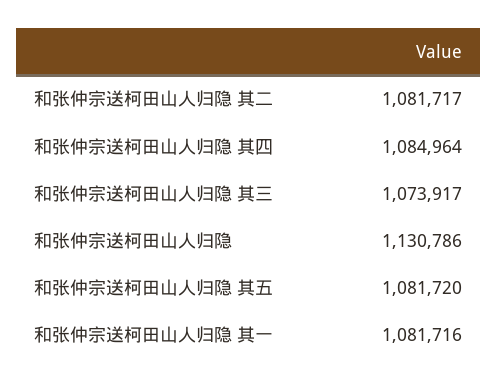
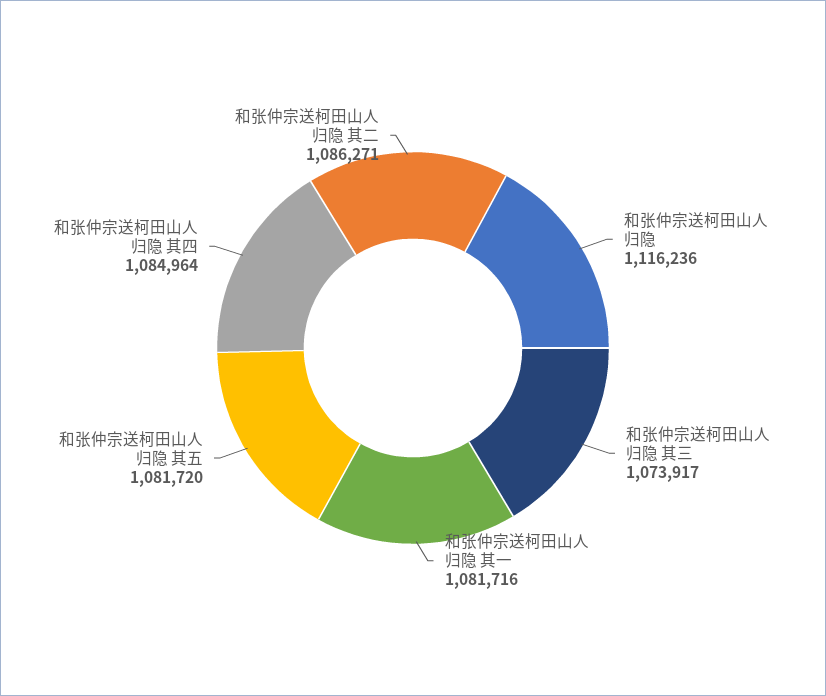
  {
-   "和张仲宗送柯田山人归隐 其二": 1081717,
+   "和张仲宗送柯田山人归隐 其二": 1086271,
    "和张仲宗送柯田山人归隐 其四": 1084964,
    "和张仲宗送柯田山人归隐 其三": 1073917,
-   "和张仲宗送柯田山人归隐": 1130786,
+   "和张仲宗送柯田山人归隐": 1116236,
    "和张仲宗送柯田山人归隐 其五": 1081720,
    "和张仲宗送柯田山人归隐 其一": 1081716
  }

